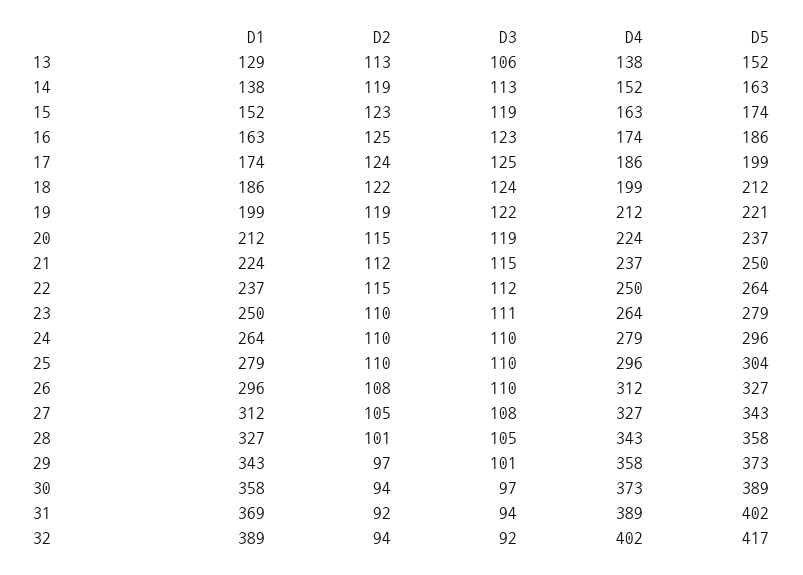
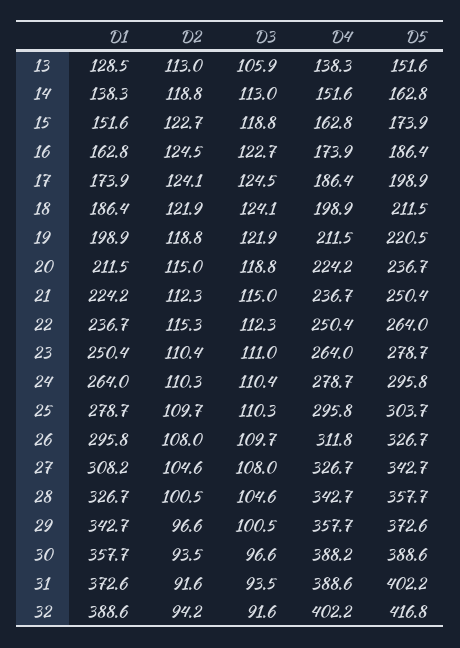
  {
    "D1": {
      "13": 128.5,
      "14": 138.3,
      "15": 151.6,
      "16": 162.8,
      "17": 173.9,
      "18": 186.4,
      "19": 198.9,
      "20": 211.5,
      "21": 224.2,
      "22": 236.7,
      "23": 250.4,
      "24": 264,
      "25": 278.7,
      "26": 295.8,
-     "27": 312,
+     "27": 308.2,
      "28": 326.7,
      "29": 342.7,
      "30": 357.7,
-     "31": 369,
+     "31": 372.6,
      "32": 388.6
    },
    "D2": {
      "13": 113,
      "14": 118.8,
      "15": 122.7,
      "16": 124.5,
      "17": 124.1,
      "18": 121.9,
      "19": 118.8,
      "20": 115,
      "21": 112.3,
      "22": 115.3,
      "23": 110.4,
      "24": 110.3,
      "25": 109.7,
      "26": 108,
      "27": 104.6,
      "28": 100.5,
      "29": 96.6,
      "30": 93.5,
      "31": 91.6,
      "32": 94.2
    },
    "D3": {
      "13": 105.9,
      "14": 113,
      "15": 118.8,
      "16": 122.7,
      "17": 124.5,
      "18": 124.1,
      "19": 121.9,
      "20": 118.8,
      "21": 115,
      "22": 112.3,
      "23": 111,
      "24": 110.4,
      "25": 110.3,
      "26": 109.7,
      "27": 108,
      "28": 104.6,
      "29": 100.5,
      "30": 96.6,
      "31": 93.5,
      "32": 91.6
    },
    "D4": {
      "13": 138.3,
      "14": 151.6,
      "15": 162.8,
      "16": 173.9,
      "17": 186.4,
      "18": 198.9,
      "19": 211.5,
      "20": 224.2,
      "21": 236.7,
      "22": 250.4,
      "23": 264,
      "24": 278.7,
      "25": 295.8,
      "26": 311.8,
      "27": 326.7,
      "28": 342.7,
      "29": 357.7,
-     "30": 373,
+     "30": 388.2,
      "31": 388.6,
      "32": 402.2
    },
    "D5": {
      "13": 151.6,
      "14": 162.8,
      "15": 173.9,
      "16": 186.4,
      "17": 198.9,
      "18": 211.5,
      "19": 220.5,
      "20": 236.7,
      "21": 250.4,
      "22": 264,
      "23": 278.7,
      "24": 295.8,
      "25": 303.7,
      "26": 326.7,
      "27": 342.7,
      "28": 357.7,
      "29": 372.6,
      "30": 388.6,
      "31": 402.2,
      "32": 416.8
    }
  }

